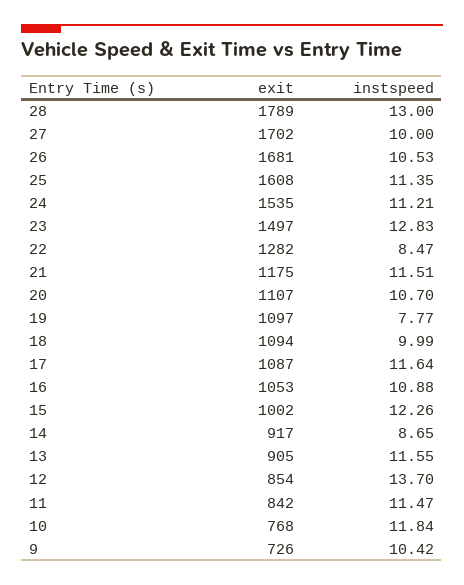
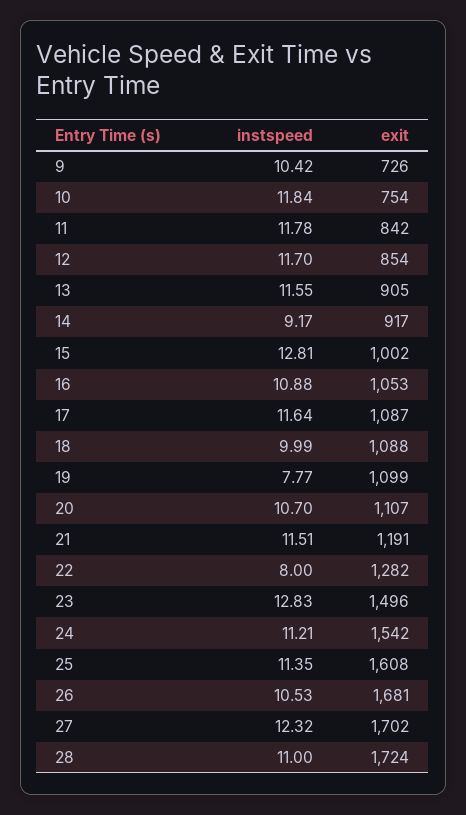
  {
    "exit": {
-     "28": 1789,
+     "28": 1724,
      "27": 1702,
      "26": 1681,
      "25": 1608,
-     "24": 1535,
+     "24": 1542,
-     "23": 1497,
+     "23": 1496,
      "22": 1282,
-     "21": 1175,
+     "21": 1191,
      "20": 1107,
-     "19": 1097,
+     "19": 1099,
-     "18": 1094,
+     "18": 1088,
      "17": 1087,
      "16": 1053,
      "15": 1002,
      "14": 917,
      "13": 905,
      "12": 854,
      "11": 842,
-     "10": 768,
+     "10": 754,
      "9": 726
    },
    "instspeed": {
-     "28": 13,
+     "28": 11,
-     "27": 10,
+     "27": 12.32,
      "26": 10.53,
      "25": 11.35,
      "24": 11.21,
      "23": 12.83,
-     "22": 8.47,
+     "22": 8,
      "21": 11.51,
      "20": 10.7,
      "19": 7.77,
      "18": 9.99,
      "17": 11.64,
      "16": 10.88,
-     "15": 12.26,
+     "15": 12.81,
-     "14": 8.65,
+     "14": 9.17,
      "13": 11.55,
-     "12": 13.7,
+     "12": 11.7,
-     "11": 11.47,
+     "11": 11.78,
      "10": 11.84,
      "9": 10.42
    }
  }

